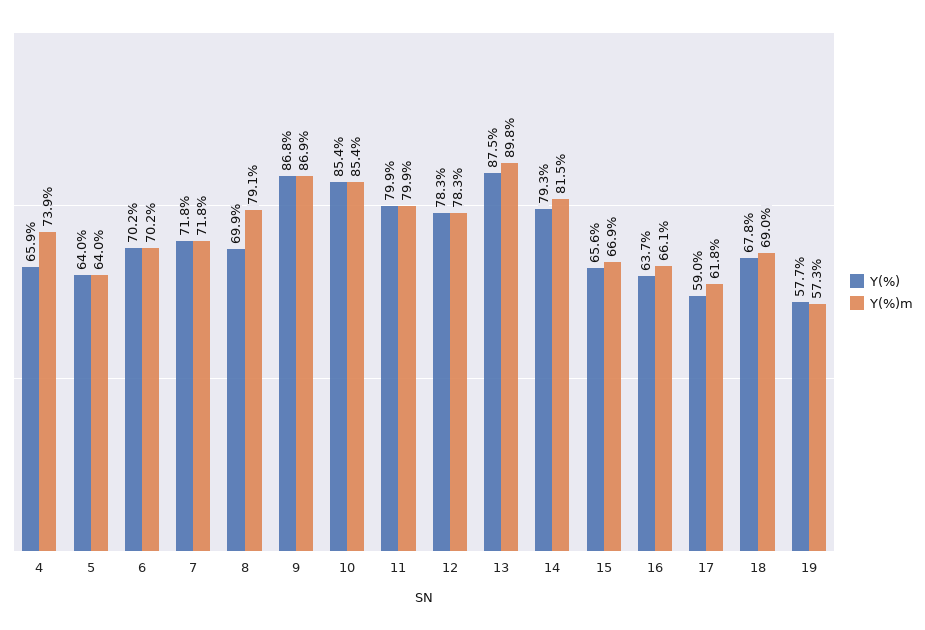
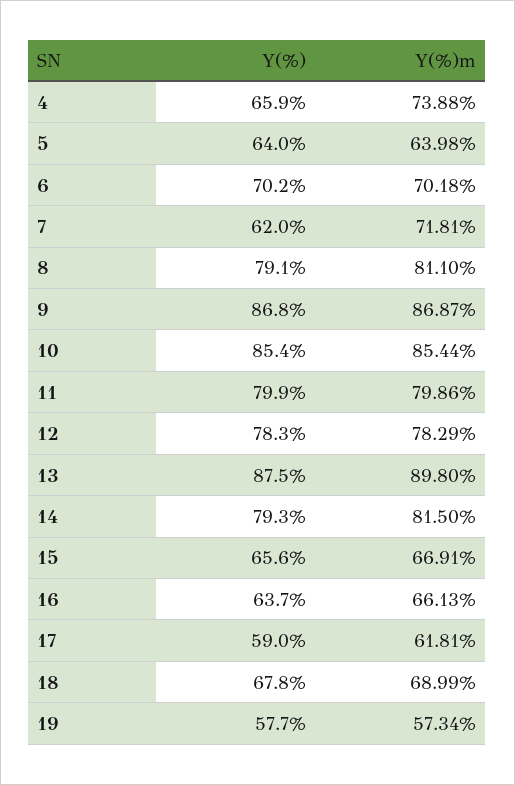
  {
    "Y(%)": {
      "4": 65.9,
      "5": 64,
      "6": 70.2,
-     "7": 71.8,
+     "7": 62,
-     "8": 69.9,
+     "8": 79.1,
      "9": 86.8,
      "10": 85.4,
      "11": 79.9,
      "12": 78.3,
      "13": 87.5,
      "14": 79.3,
      "15": 65.6,
      "16": 63.7,
      "17": 59,
      "18": 67.8,
      "19": 57.7
    },
    "Y(%)m": {
      "4": 73.88,
      "5": 63.98,
      "6": 70.18,
      "7": 71.81,
-     "8": 79.1,
+     "8": 81.1,
      "9": 86.87,
      "10": 85.44,
      "11": 79.86,
      "12": 78.29,
      "13": 89.8,
      "14": 81.5,
      "15": 66.91,
      "16": 66.13,
      "17": 61.81,
      "18": 68.99,
      "19": 57.34
    }
  }

